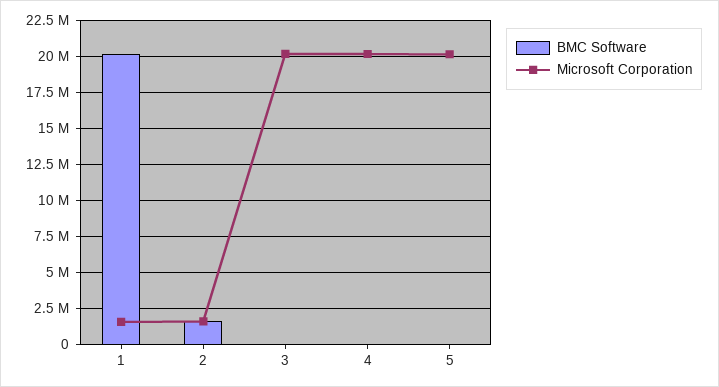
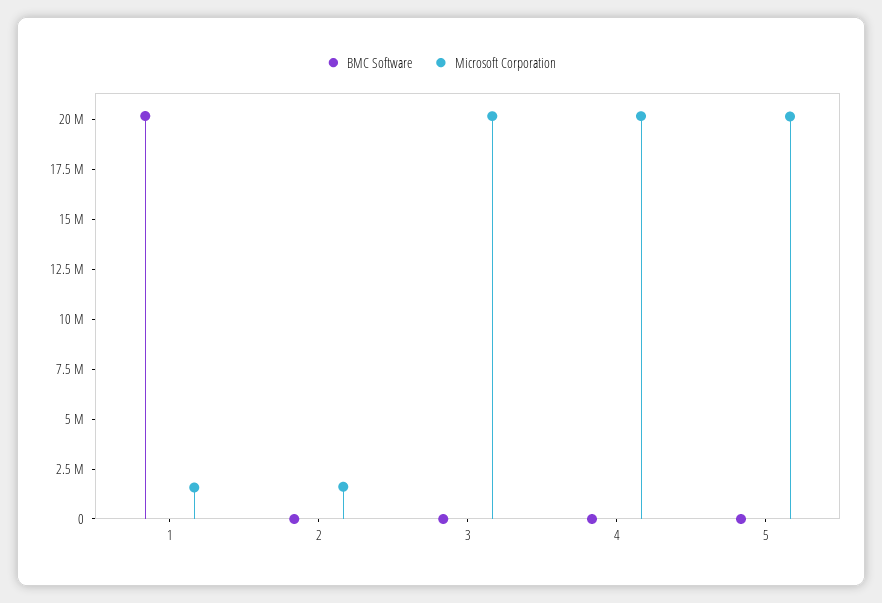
  {
    "BMC Software": {
      "1": 20000000,
-     "2": 1500000,
+     "2": 0,
      "3": 0,
      "4": 0,
      "5": 0
    },
    "Microsoft Corporation": {
      "1": 1500000,
      "2": 1500000,
      "3": 20000000,
      "4": 20000000,
      "5": 20000000
    }
  }

